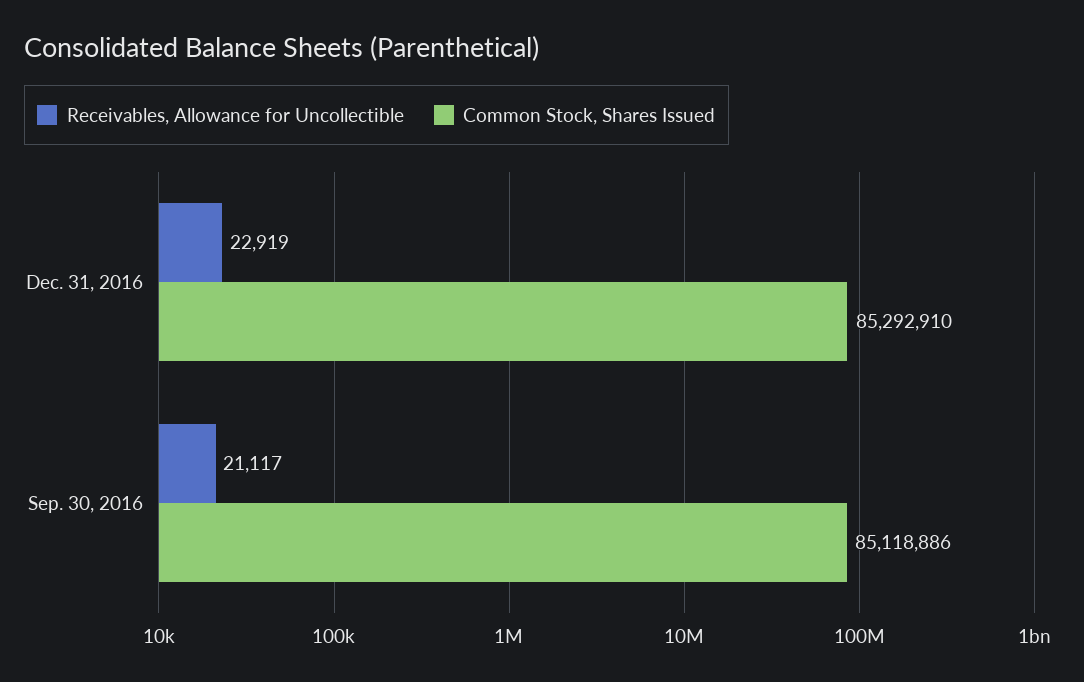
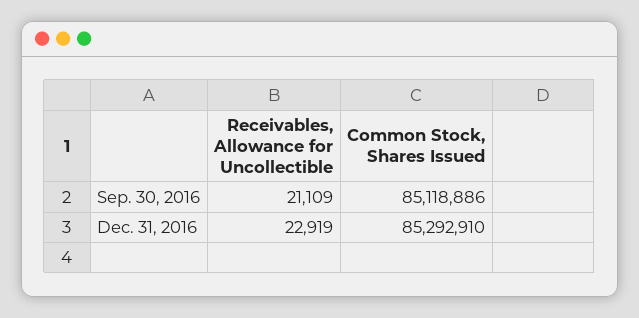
  {
    "Receivables, Allowance for Uncollectible": {
      "Dec. 31, 2016": 22919,
-     "Sep. 30, 2016": 21117
+     "Sep. 30, 2016": 21109
    },
    "Common Stock, Shares Issued": {
      "Dec. 31, 2016": 85292910,
      "Sep. 30, 2016": 85118886
    }
  }

